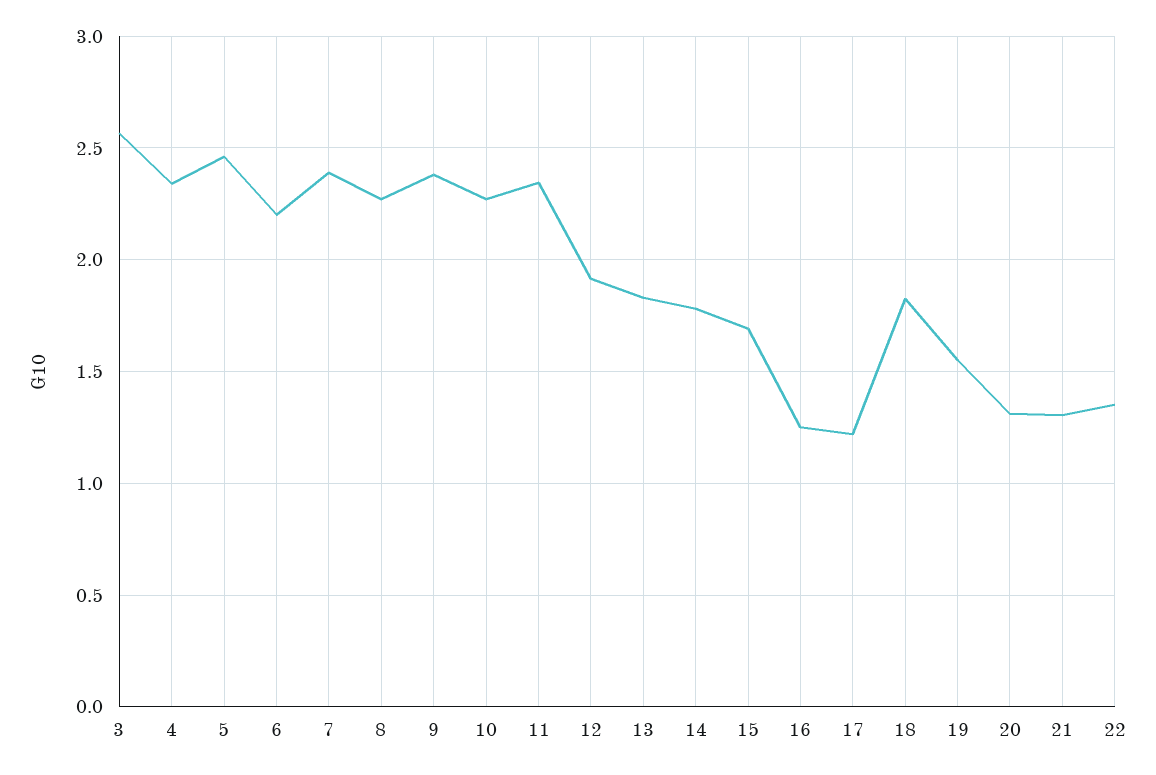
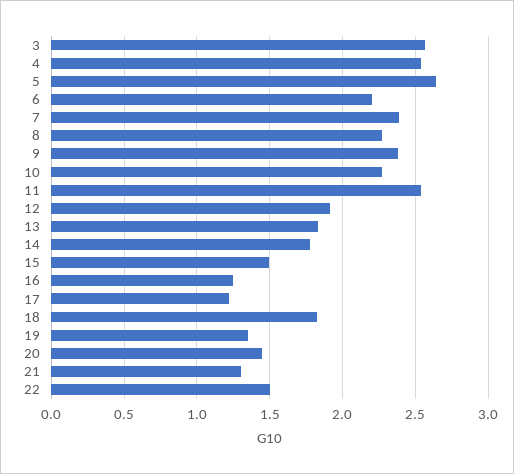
  {
    "3": 2.55,
-   "4": 2.35,
+   "4": 2.55,
-   "5": 2.45,
+   "5": 2.65,
    "6": 2.2,
    "7": 2.4,
    "8": 2.25,
    "9": 2.4,
    "10": 2.25,
-   "11": 2.35,
+   "11": 2.55,
    "12": 1.9,
    "13": 1.85,
    "14": 1.8,
-   "15": 1.7,
+   "15": 1.5,
    "16": 1.25,
    "17": 1.2,
    "18": 1.85,
-   "19": 1.55,
+   "19": 1.35,
-   "20": 1.3,
+   "20": 1.45,
    "21": 1.3,
-   "22": 1.35
+   "22": 1.5
  }

